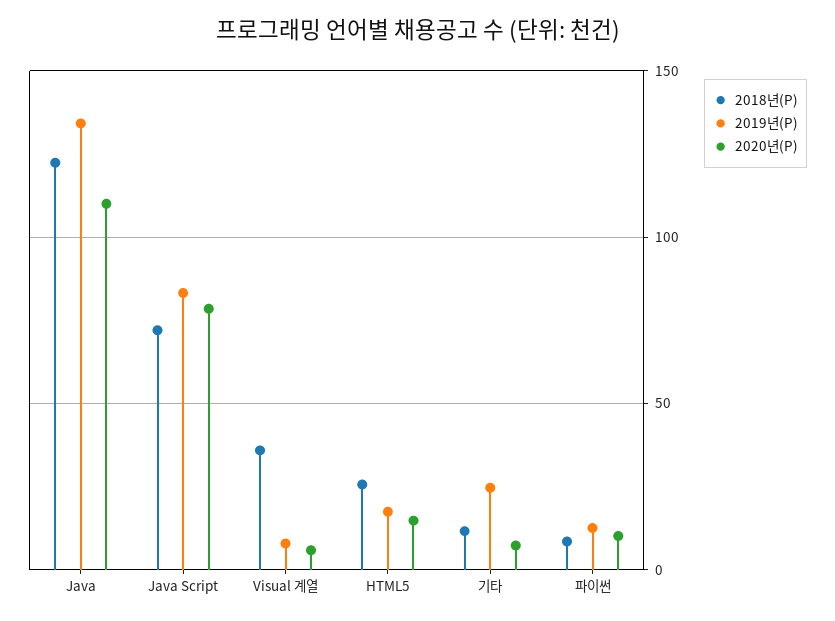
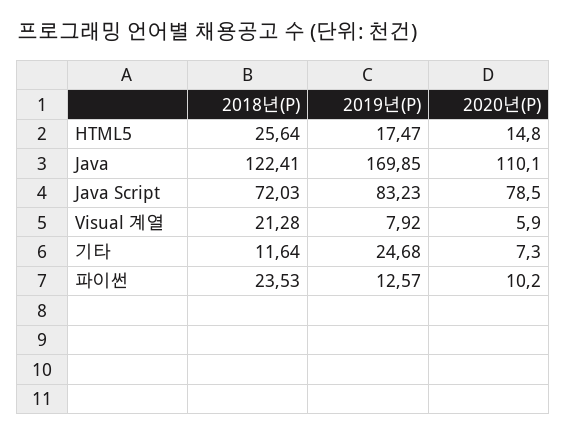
  {
    "2018년(P)": {
      "Java": 122.41,
      "Java Script": 72.03,
-     "Visual 계열": 35,
+     "Visual 계열": 21.28,
      "HTML5": 25.64,
      "기타": 11.64,
-     "파이썬": 10
+     "파이썬": 23.53
    },
    "2019년(P)": {
-     "Java": 135,
+     "Java": 169.85,
      "Java Script": 83.23,
      "Visual 계열": 7.92,
      "HTML5": 17.47,
      "기타": 24.68,
      "파이썬": 12.57
    },
    "2020년(P)": {
      "Java": 110.1,
      "Java Script": 78.5,
      "Visual 계열": 5.9,
      "HTML5": 14.8,
      "기타": 7.3,
      "파이썬": 10.2
    }
  }

